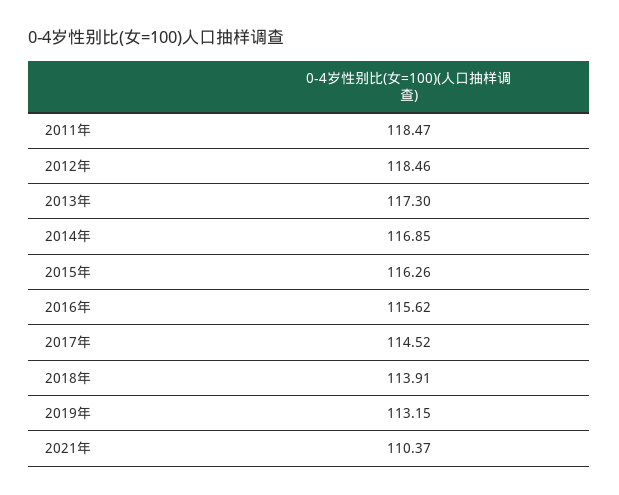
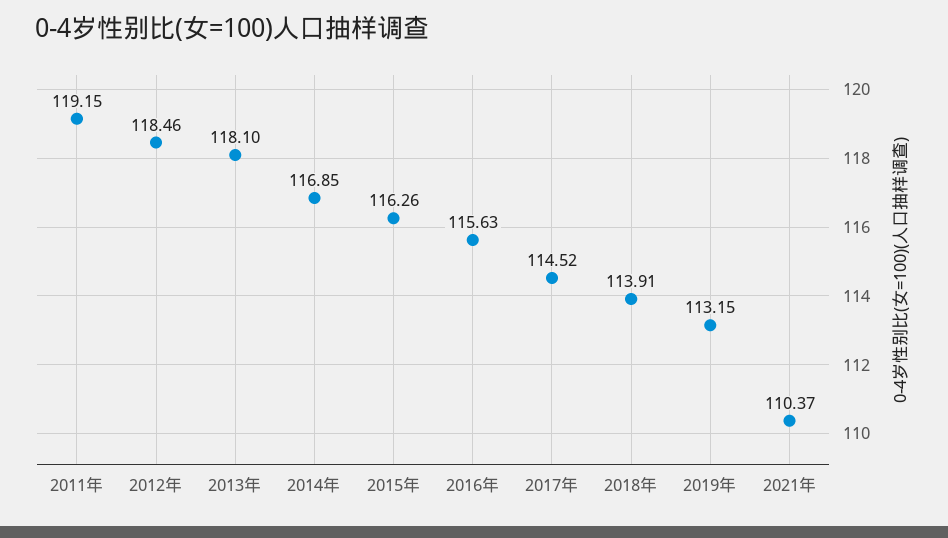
  {
-   "2011年": 118.47,
+   "2011年": 119.15,
    "2012年": 118.46,
-   "2013年": 117.3,
+   "2013年": 118.1,
    "2014年": 116.85,
    "2015年": 116.26,
-   "2016年": 115.62,
+   "2016年": 115.63,
    "2017年": 114.52,
    "2018年": 113.91,
    "2019年": 113.15,
    "2021年": 110.37
  }

